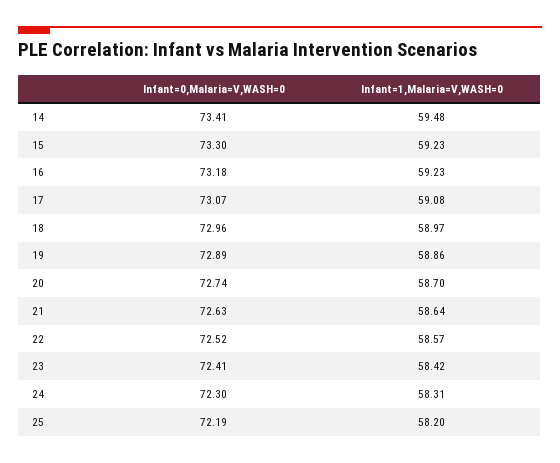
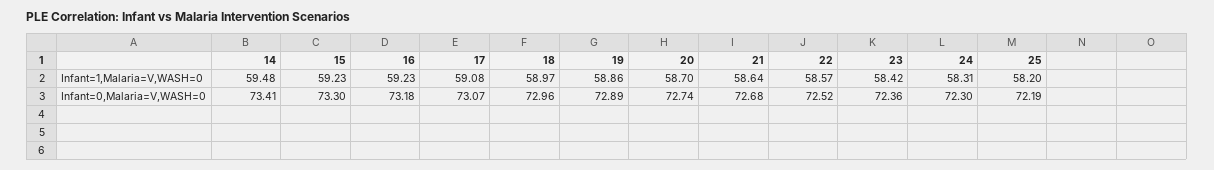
  {
    "Infant=0,Malaria=V,WASH=0": {
      "14": 73.41,
      "15": 73.3,
      "16": 73.18,
      "17": 73.07,
      "18": 72.96,
      "19": 72.89,
      "20": 72.74,
-     "21": 72.63,
+     "21": 72.68,
      "22": 72.52,
-     "23": 72.41,
+     "23": 72.36,
      "24": 72.3,
      "25": 72.19
    },
    "Infant=1,Malaria=V,WASH=0": {
      "14": 59.48,
      "15": 59.23,
      "16": 59.23,
      "17": 59.08,
      "18": 58.97,
      "19": 58.86,
      "20": 58.7,
      "21": 58.64,
      "22": 58.57,
      "23": 58.42,
      "24": 58.31,
      "25": 58.2
    }
  }

